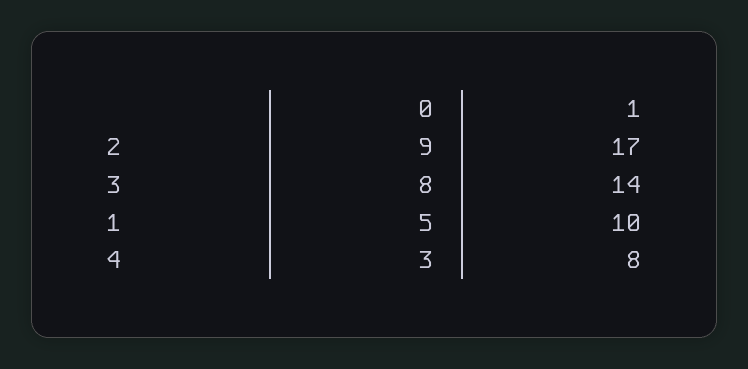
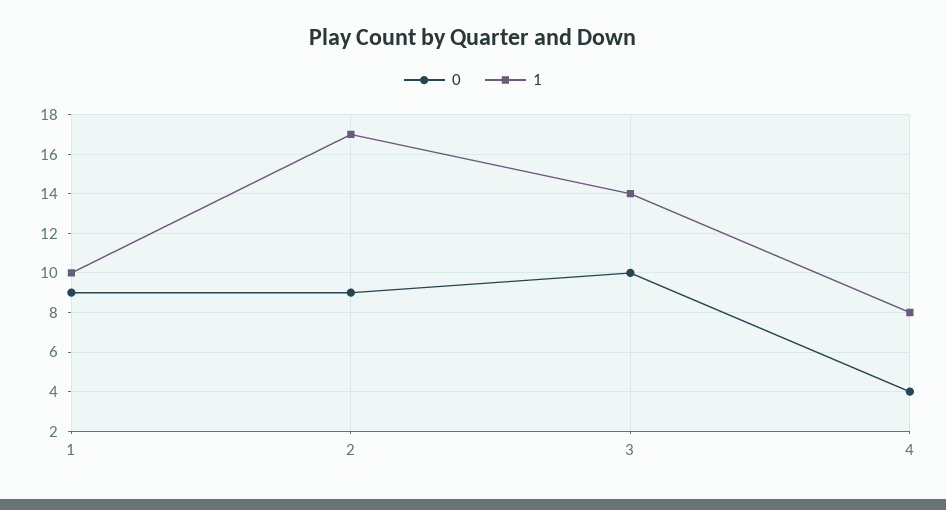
  {
    "0": {
      "2": 9,
-     "3": 8,
+     "3": 10,
-     "1": 5,
+     "1": 9,
-     "4": 3
+     "4": 4
    },
    "1": {
      "2": 17,
      "3": 14,
      "1": 10,
      "4": 8
    }
  }

